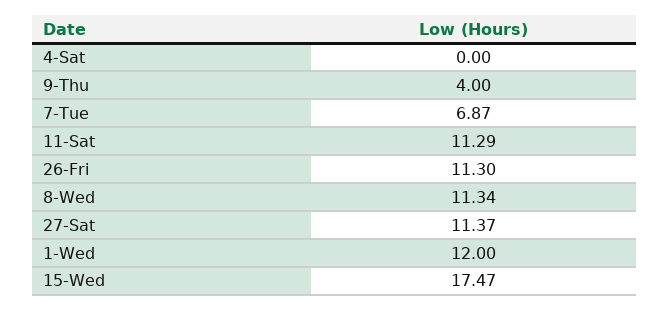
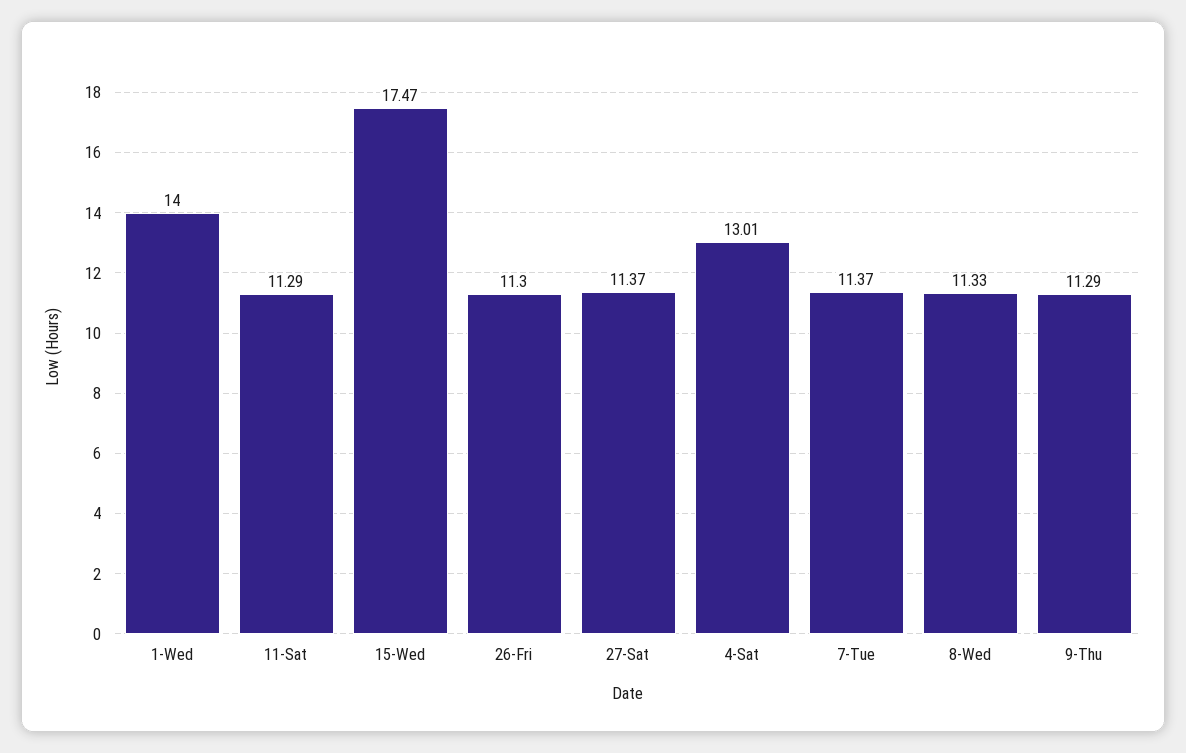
  {
-   "4-Sat": 0,
+   "4-Sat": 13.01,
-   "9-Thu": 4,
+   "9-Thu": 11.29,
-   "7-Tue": 6.87,
+   "7-Tue": 11.37,
    "11-Sat": 11.29,
    "26-Fri": 11.3,
-   "8-Wed": 11.34,
+   "8-Wed": 11.33,
    "27-Sat": 11.37,
-   "1-Wed": 12,
+   "1-Wed": 14,
    "15-Wed": 17.47
  }

